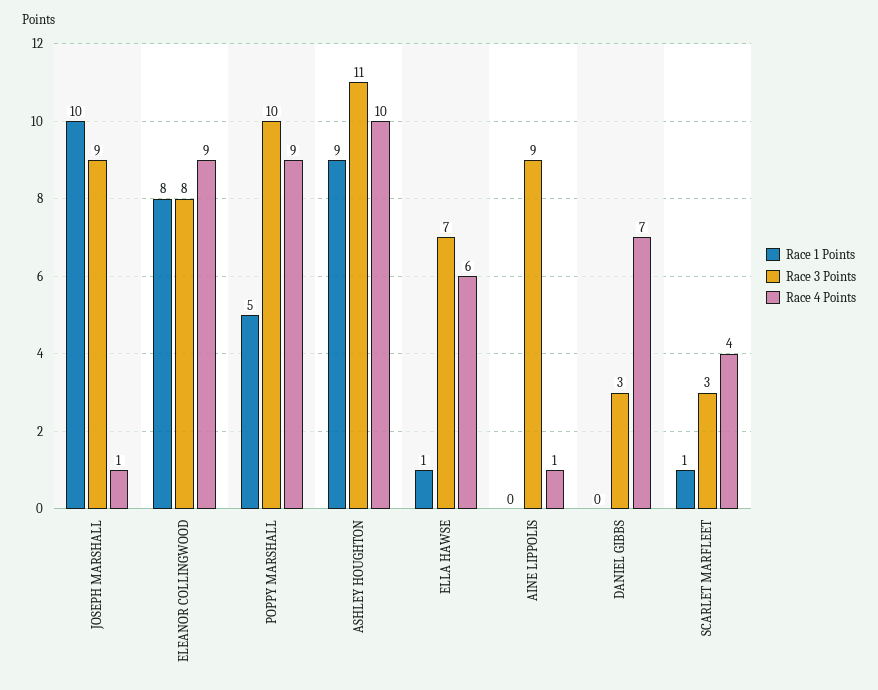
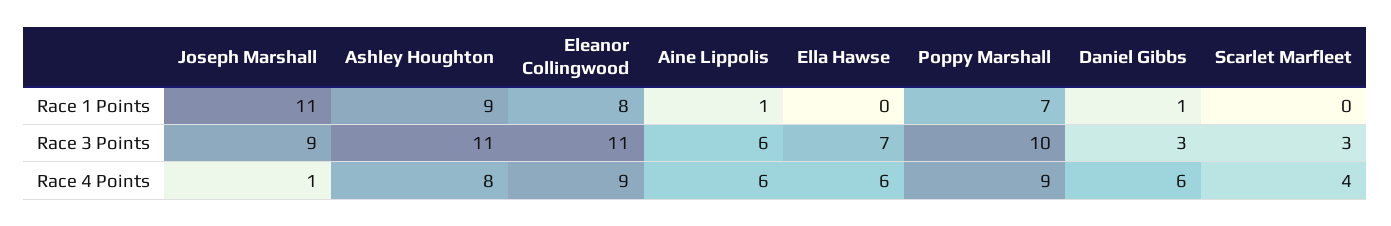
  {
    "Race 1 Points": {
-     "JOSEPH MARSHALL": 10,
+     "JOSEPH MARSHALL": 11,
      "ELEANOR COLLINGWOOD": 8,
-     "POPPY MARSHALL": 5,
+     "POPPY MARSHALL": 7,
      "ASHLEY HOUGHTON": 9,
-     "ELLA HAWSE": 1,
+     "ELLA HAWSE": 0,
-     "AINE LIPPOLIS": 0,
+     "AINE LIPPOLIS": 1,
-     "DANIEL GIBBS": 0,
+     "DANIEL GIBBS": 1,
-     "SCARLET MARFLEET": 1
+     "SCARLET MARFLEET": 0
    },
    "Race 3 Points": {
      "JOSEPH MARSHALL": 9,
-     "ELEANOR COLLINGWOOD": 8,
+     "ELEANOR COLLINGWOOD": 11,
      "POPPY MARSHALL": 10,
      "ASHLEY HOUGHTON": 11,
      "ELLA HAWSE": 7,
-     "AINE LIPPOLIS": 9,
+     "AINE LIPPOLIS": 6,
      "DANIEL GIBBS": 3,
      "SCARLET MARFLEET": 3
    },
    "Race 4 Points": {
      "JOSEPH MARSHALL": 1,
      "ELEANOR COLLINGWOOD": 9,
      "POPPY MARSHALL": 9,
-     "ASHLEY HOUGHTON": 10,
+     "ASHLEY HOUGHTON": 8,
      "ELLA HAWSE": 6,
-     "AINE LIPPOLIS": 1,
+     "AINE LIPPOLIS": 6,
-     "DANIEL GIBBS": 7,
+     "DANIEL GIBBS": 6,
      "SCARLET MARFLEET": 4
    }
  }

